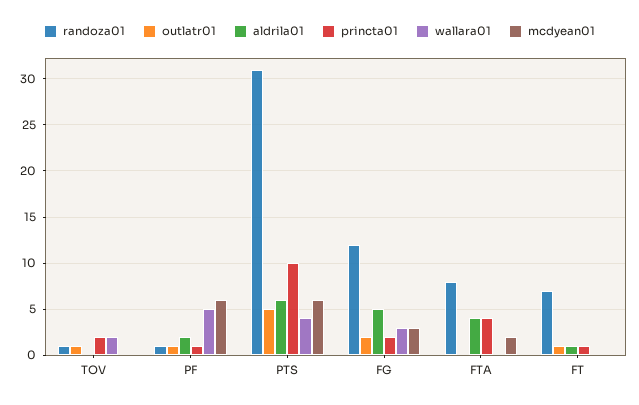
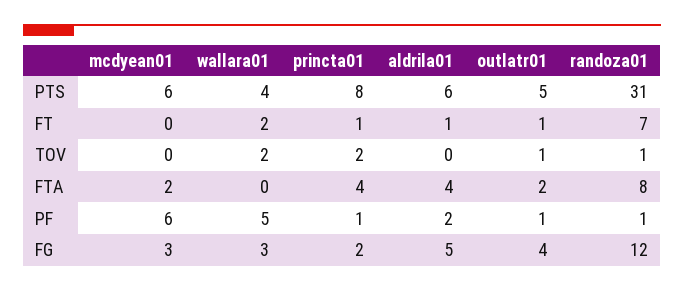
  {
    "randoza01": {
      "TOV": 1,
      "PF": 1,
      "PTS": 31,
      "FG": 12,
      "FTA": 8,
      "FT": 7
    },
    "outlatr01": {
      "TOV": 1,
      "PF": 1,
      "PTS": 5,
-     "FG": 2,
+     "FG": 4,
-     "FTA": 0,
+     "FTA": 2,
      "FT": 1
    },
    "aldrila01": {
      "TOV": 0,
      "PF": 2,
      "PTS": 6,
      "FG": 5,
      "FTA": 4,
      "FT": 1
    },
    "princta01": {
      "TOV": 2,
      "PF": 1,
-     "PTS": 10,
+     "PTS": 8,
      "FG": 2,
      "FTA": 4,
      "FT": 1
    },
    "wallara01": {
      "TOV": 2,
      "PF": 5,
      "PTS": 4,
      "FG": 3,
      "FTA": 0,
-     "FT": 0
+     "FT": 2
    },
    "mcdyean01": {
      "TOV": 0,
      "PF": 6,
      "PTS": 6,
      "FG": 3,
      "FTA": 2,
      "FT": 0
    }
  }

